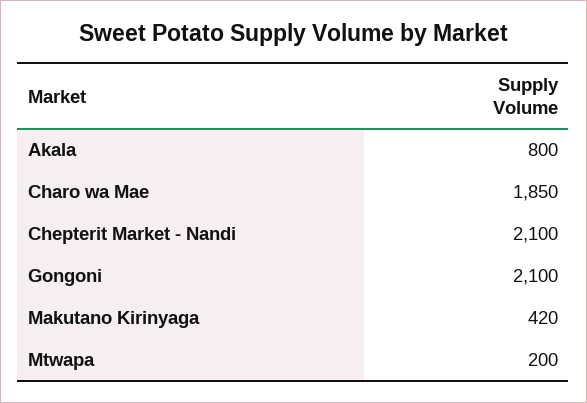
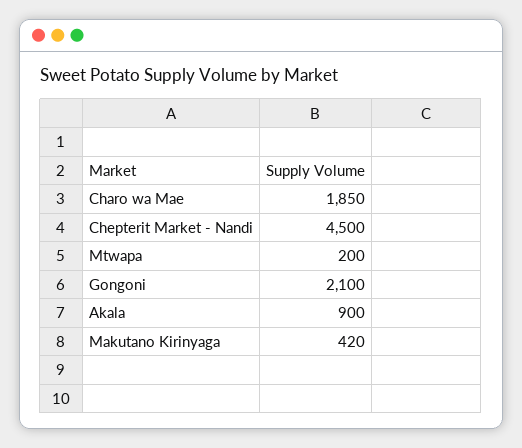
  {
-   "Akala": 800,
+   "Akala": 900,
    "Charo wa Mae": 1850,
-   "Chepterit Market - Nandi": 2100,
+   "Chepterit Market - Nandi": 4500,
    "Gongoni": 2100,
    "Makutano Kirinyaga": 420,
    "Mtwapa": 200
  }

